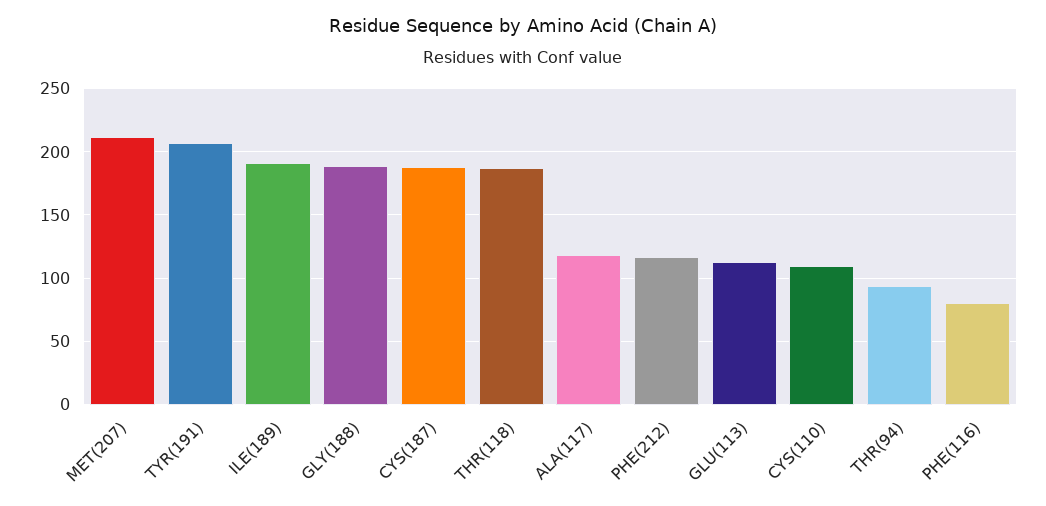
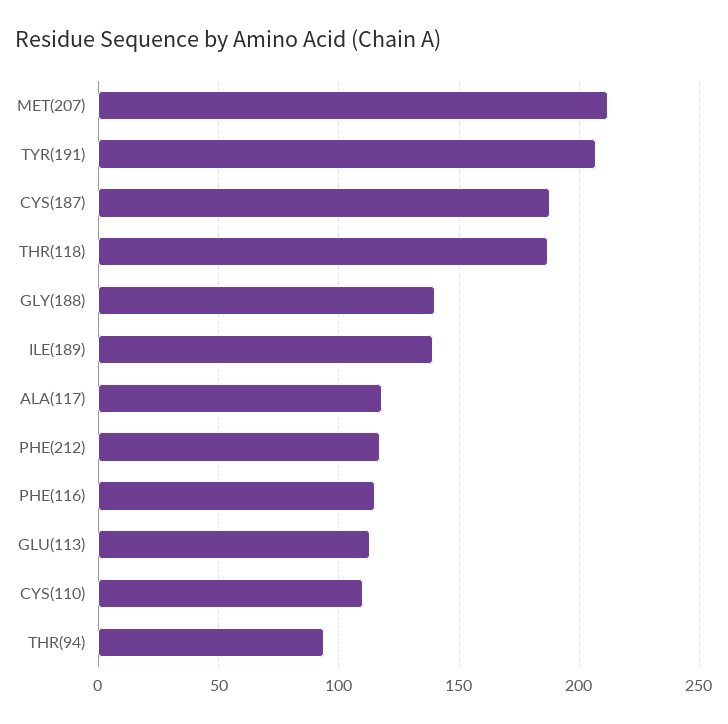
  {
    "MET(207)": 210,
    "TYR(191)": 205,
-   "ILE(189)": 190,
+   "ILE(189)": 140,
-   "GLY(188)": 190,
+   "GLY(188)": 140,
    "CYS(187)": 190,
    "THR(118)": 185,
    "ALA(117)": 120,
    "PHE(212)": 115,
    "GLU(113)": 115,
    "CYS(110)": 110,
    "THR(94)": 95,
-   "PHE(116)": 80
+   "PHE(116)": 115
  }

